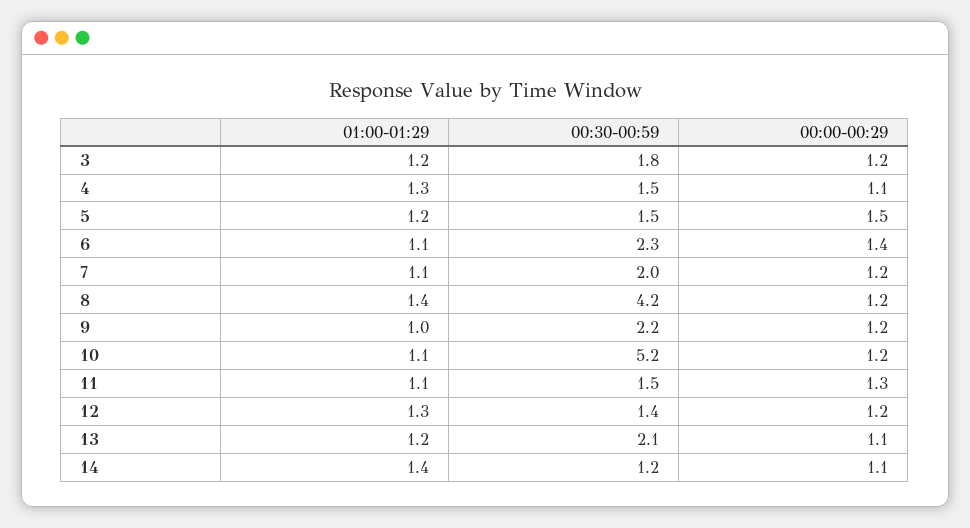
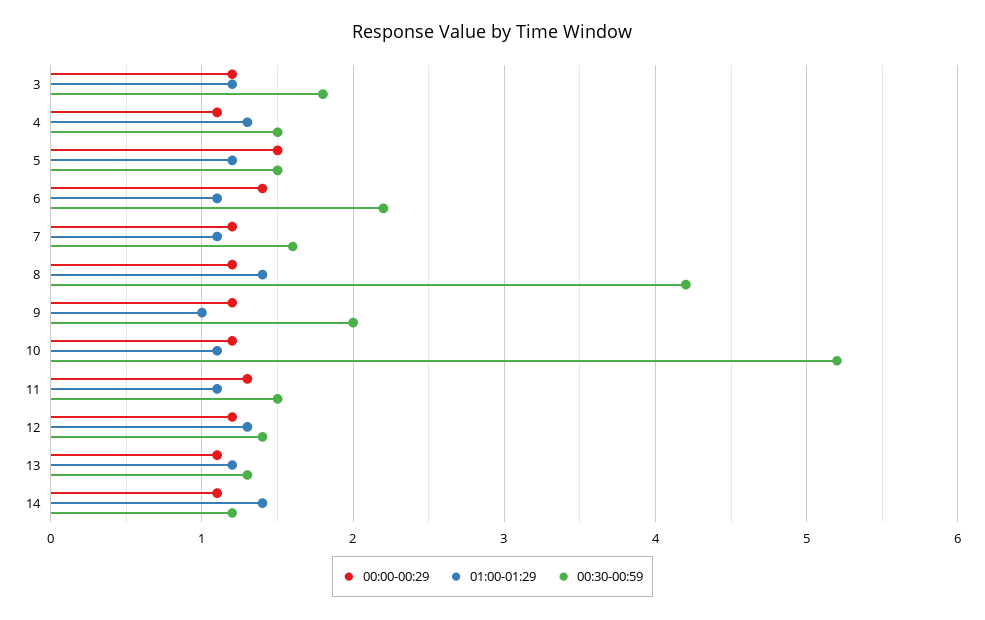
  {
    "01:00-01:29": {
      "3": 1.2,
      "4": 1.3,
      "5": 1.2,
      "6": 1.1,
      "7": 1.1,
      "8": 1.4,
      "9": 1,
      "10": 1.1,
      "11": 1.1,
      "12": 1.3,
      "13": 1.2,
      "14": 1.4
    },
    "00:30-00:59": {
      "3": 1.8,
      "4": 1.5,
      "5": 1.5,
-     "6": 2.3,
+     "6": 2.2,
-     "7": 2,
+     "7": 1.6,
      "8": 4.2,
-     "9": 2.2,
+     "9": 2,
      "10": 5.2,
      "11": 1.5,
      "12": 1.4,
-     "13": 2.1,
+     "13": 1.3,
      "14": 1.2
    },
    "00:00-00:29": {
      "3": 1.2,
      "4": 1.1,
      "5": 1.5,
      "6": 1.4,
      "7": 1.2,
      "8": 1.2,
      "9": 1.2,
      "10": 1.2,
      "11": 1.3,
      "12": 1.2,
      "13": 1.1,
      "14": 1.1
    }
  }

